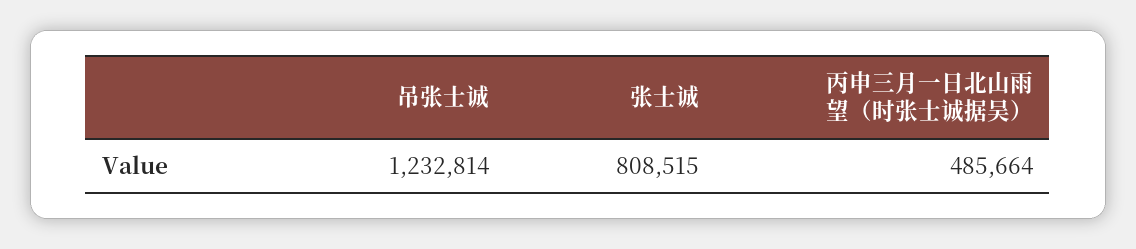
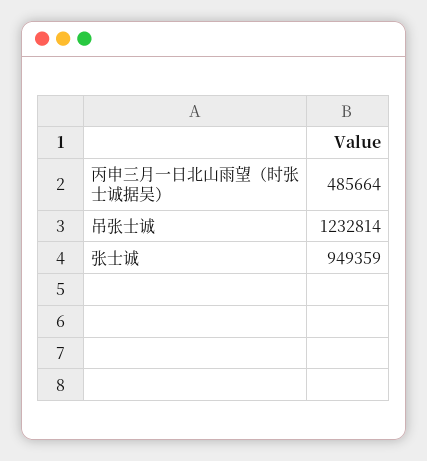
  {
    "吊张士诚": 1232814,
-   "张士诚": 808515,
+   "张士诚": 949359,
    "丙申三月一日北山雨望（时张士诚据吴）": 485664
  }

